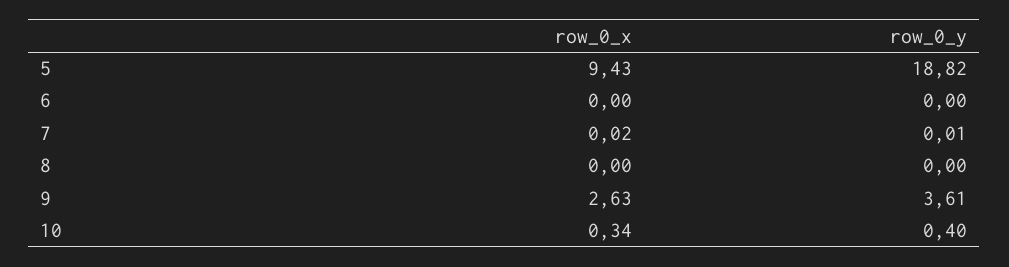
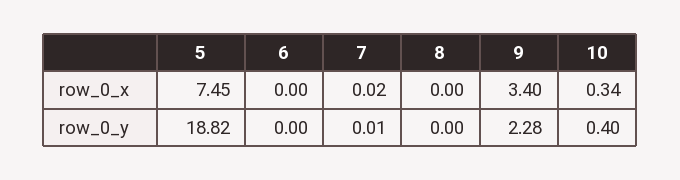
  {
    "row_0_x": {
-     "5": 9.43,
+     "5": 7.45,
      "6": 0,
      "7": 0.02,
      "8": 0,
-     "9": 2.63,
+     "9": 3.4,
      "10": 0.34
    },
    "row_0_y": {
      "5": 18.82,
      "6": 0,
      "7": 0.01,
      "8": 0,
-     "9": 3.61,
+     "9": 2.28,
      "10": 0.4
    }
  }

